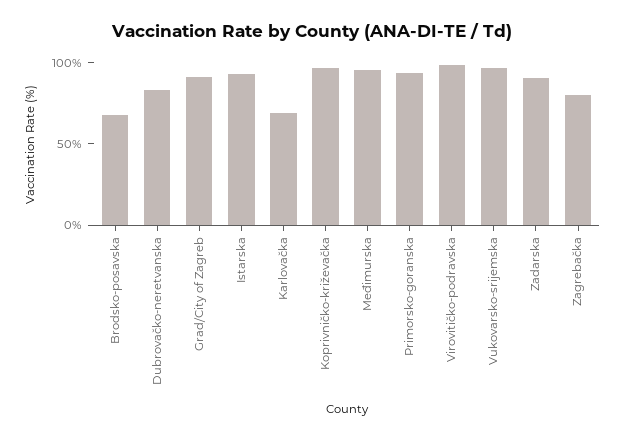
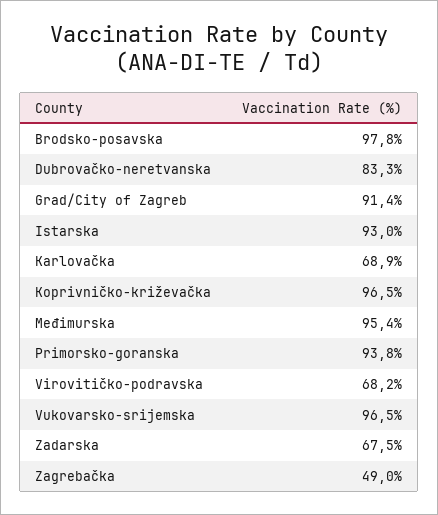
  {
-   "Brodsko-posavska": 70,
+   "Brodsko-posavska": 97.8,
    "Dubrovačko-neretvanska": 83.3,
    "Grad/City of Zagreb": 91.4,
    "Istarska": 93,
    "Karlovačka": 68.9,
    "Koprivničko-križevačka": 96.5,
    "Međimurska": 95.4,
    "Primorsko-goranska": 93.8,
-   "Virovitičko-podravska": 100,
+   "Virovitičko-podravska": 68.2,
    "Vukovarsko-srijemska": 96.5,
-   "Zadarska": 90,
+   "Zadarska": 67.5,
-   "Zagrebačka": 80
+   "Zagrebačka": 49
  }

